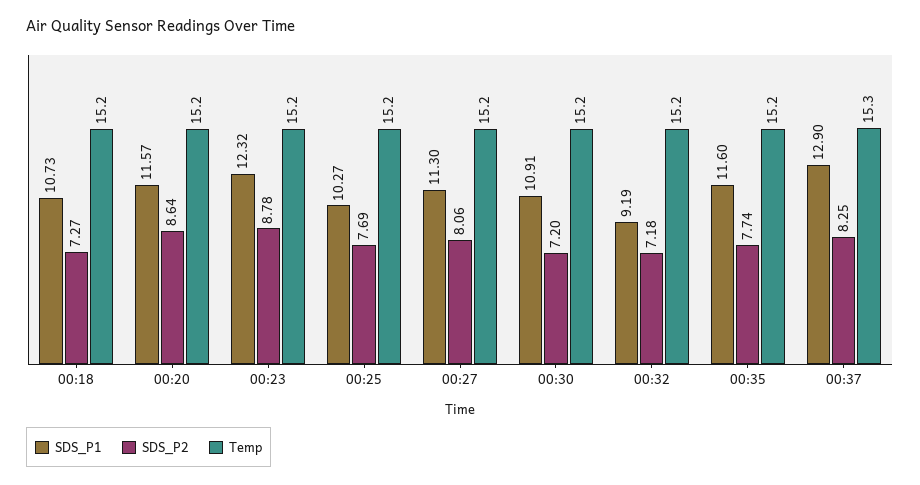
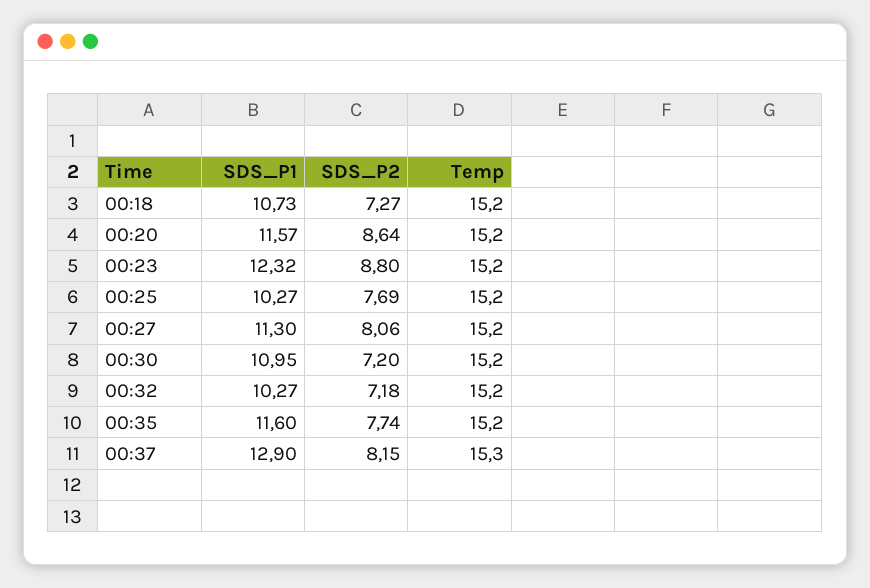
  {
    "SDS_P1": {
      "00:18": 10.73,
      "00:20": 11.57,
      "00:23": 12.32,
      "00:25": 10.27,
      "00:27": 11.3,
-     "00:30": 10.91,
+     "00:30": 10.95,
-     "00:32": 9.19,
+     "00:32": 10.27,
      "00:35": 11.6,
      "00:37": 12.9
    },
    "SDS_P2": {
      "00:18": 7.27,
      "00:20": 8.64,
-     "00:23": 8.78,
+     "00:23": 8.8,
      "00:25": 7.69,
      "00:27": 8.06,
      "00:30": 7.2,
      "00:32": 7.18,
      "00:35": 7.74,
-     "00:37": 8.25
+     "00:37": 8.15
    },
    "Temp": {
      "00:18": 15.2,
      "00:20": 15.2,
      "00:23": 15.2,
      "00:25": 15.2,
      "00:27": 15.2,
      "00:30": 15.2,
      "00:32": 15.2,
      "00:35": 15.2,
      "00:37": 15.3
    }
  }

